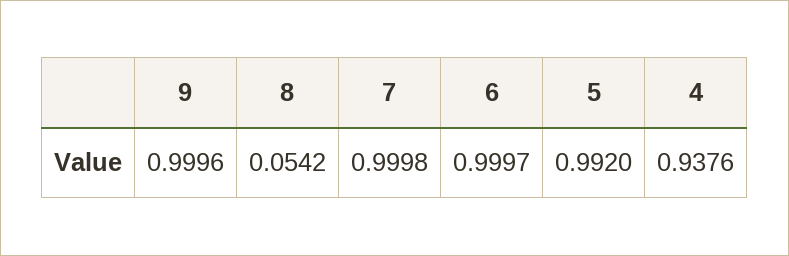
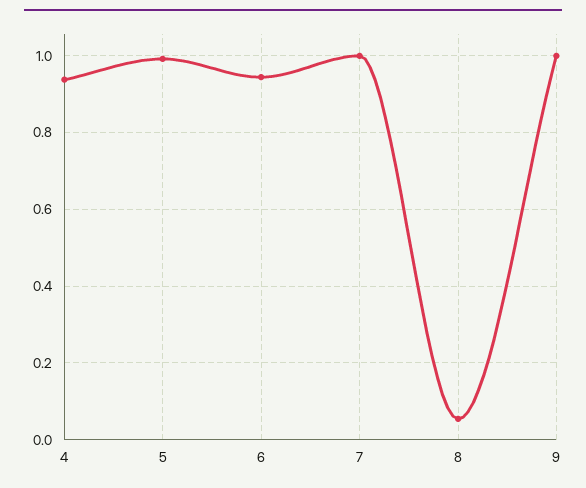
  {
    "9": 0.9996,
    "8": 0.0542,
    "7": 0.9998,
-   "6": 0.9997,
+   "6": 0.94,
    "5": 0.992,
    "4": 0.9376
  }

